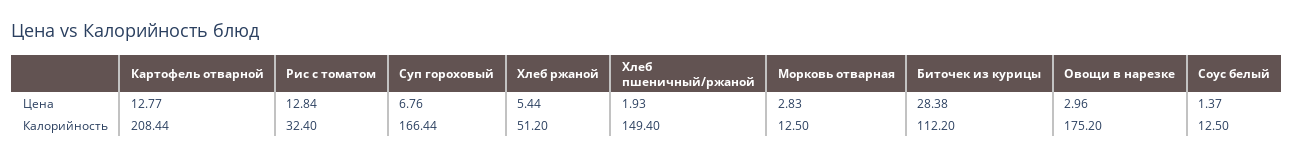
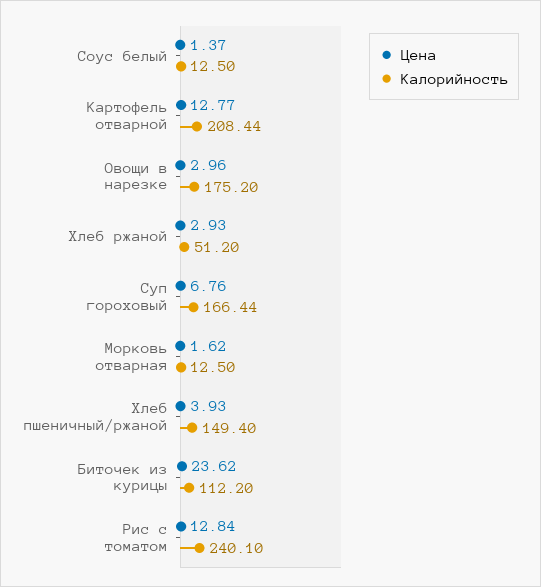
  {
    "Цена": {
      "Картофель отварной": 12.77,
      "Рис с томатом": 12.84,
      "Суп гороховый": 6.76,
-     "Хлеб ржаной": 5.44,
+     "Хлеб ржаной": 2.93,
-     "Хлеб пшеничный/ржаной": 1.93,
+     "Хлеб пшеничный/ржаной": 3.93,
-     "Морковь отварная": 2.83,
+     "Морковь отварная": 1.62,
-     "Биточек из курицы": 28.38,
+     "Биточек из курицы": 23.62,
      "Овощи в нарезке": 2.96,
      "Соус белый": 1.37
    },
    "Калорийность": {
      "Картофель отварной": 208.44,
-     "Рис с томатом": 32.4,
+     "Рис с томатом": 240.1,
      "Суп гороховый": 166.44,
      "Хлеб ржаной": 51.2,
      "Хлеб пшеничный/ржаной": 149.4,
      "Морковь отварная": 12.5,
      "Биточек из курицы": 112.2,
      "Овощи в нарезке": 175.2,
      "Соус белый": 12.5
    }
  }

